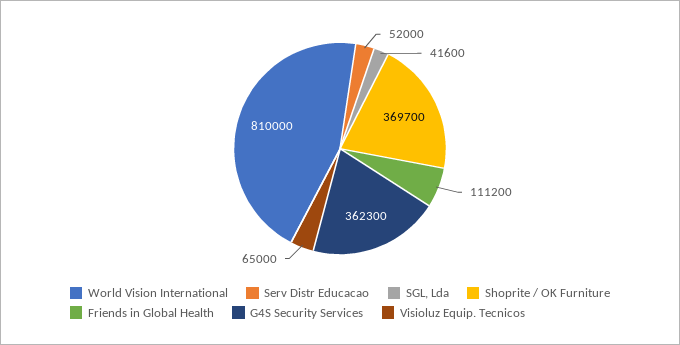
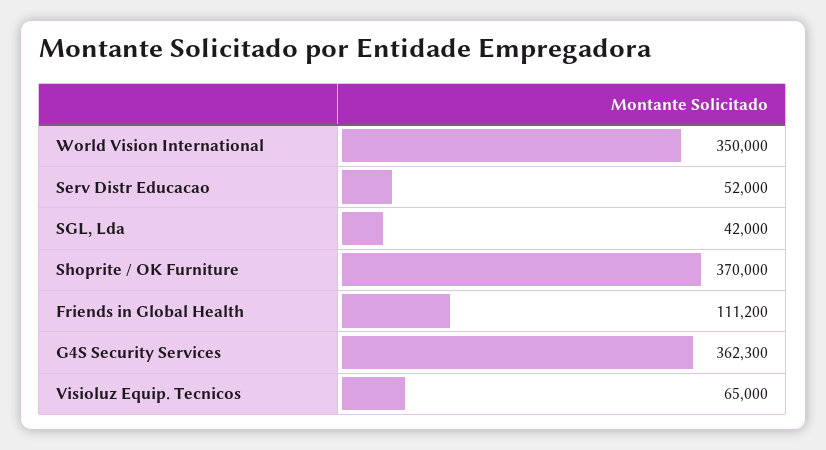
  {
-   "World Vision International": 810000,
+   "World Vision International": 350000,
    "Serv Distr Educacao": 52000,
-   "SGL, Lda": 41600,
+   "SGL, Lda": 42000,
-   "Shoprite / OK Furniture": 369700,
+   "Shoprite / OK Furniture": 370000,
    "Friends in Global Health": 111200,
    "G4S Security Services": 362300,
    "Visioluz Equip. Tecnicos": 65000
  }

